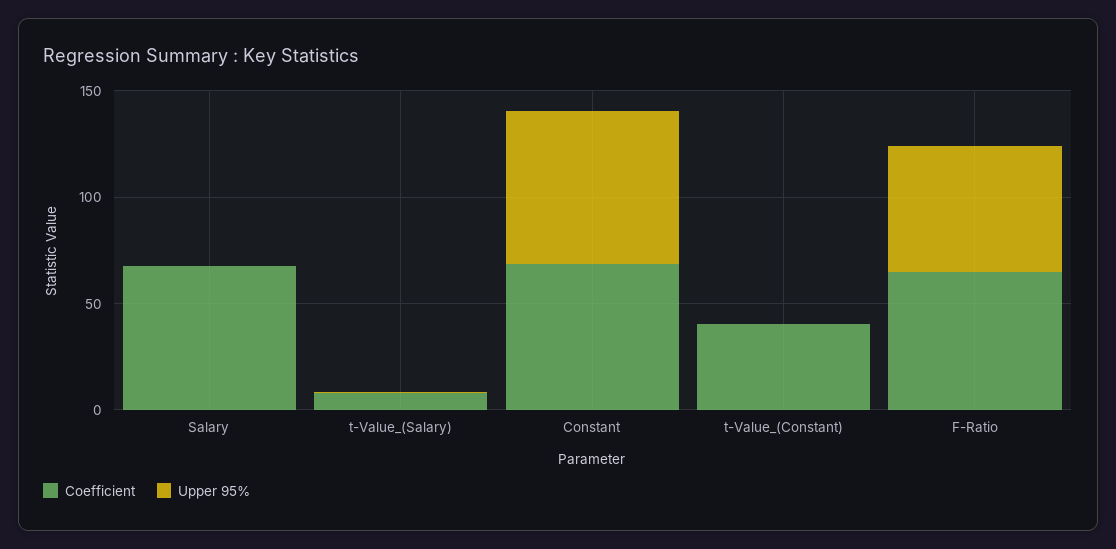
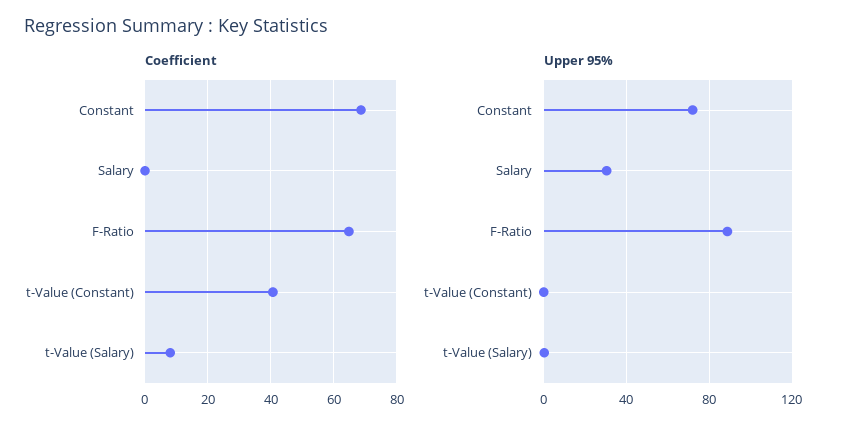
  {
    "Coefficient": {
-     "Salary": 70,
+     "Salary": 0,
      "t-Value_(Salary)": 8,
      "Constant": 68,
      "t-Value_(Constant)": 40,
      "F-Ratio": 64
    },
    "Upper 95%": {
-     "Salary": 0,
+     "Salary": 30,
      "t-Value_(Salary)": 0,
      "Constant": 70,
      "t-Value_(Constant)": 0,
-     "F-Ratio": 60
+     "F-Ratio": 90
    }
  }

